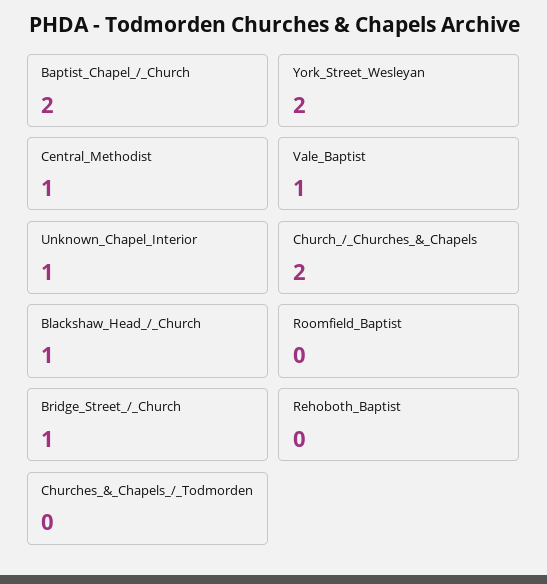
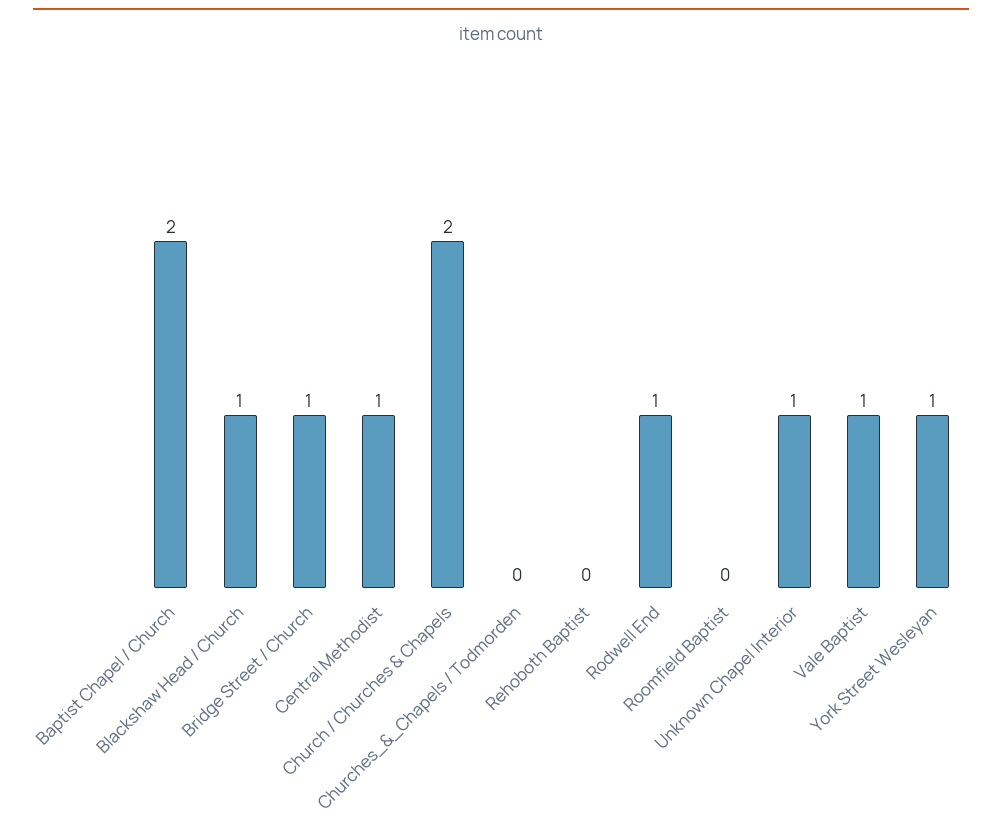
  {
    "Baptist_Chapel_/_Church": 2,
-   "York_Street_Wesleyan": 2,
+   "York_Street_Wesleyan": 1,
    "Central_Methodist": 1,
    "Vale_Baptist": 1,
    "Unknown_Chapel_Interior": 1,
    "Church_/_Churches_&_Chapels": 2,
    "Blackshaw_Head_/_Church": 1,
    "Roomfield_Baptist": 0,
    "Bridge_Street_/_Church": 1,
    "Rehoboth_Baptist": 0,
-   "Churches_&_Chapels_/_Todmorden": 0
+   "Churches_&_Chapels_/_Todmorden": 0,
+   "Rodwell End": 1
  }

